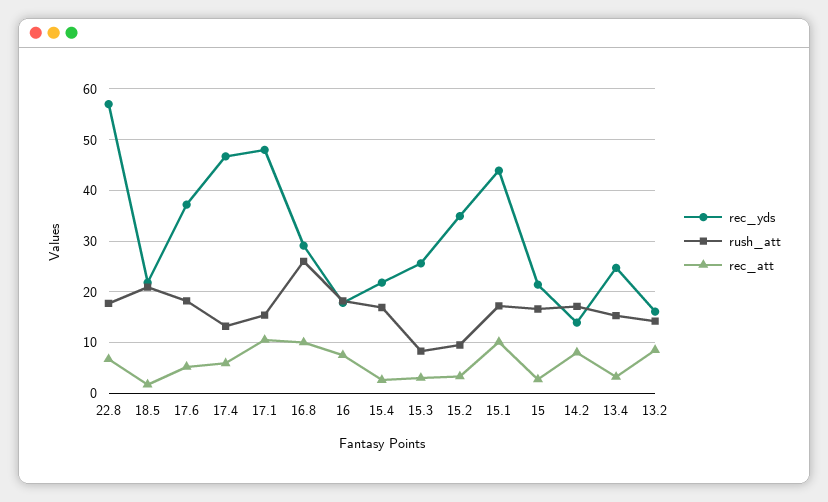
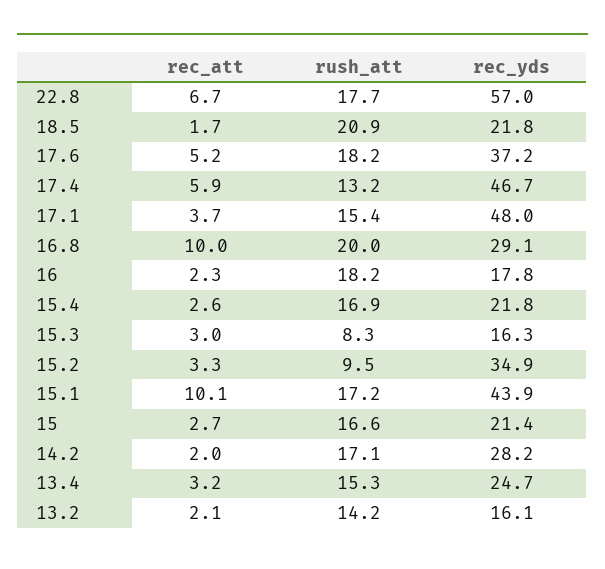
  {
    "rec_yds": {
      "22.8": 57,
      "18.5": 21.8,
      "17.6": 37.2,
      "17.4": 46.7,
      "17.1": 48,
      "16.8": 29.1,
      "16": 17.8,
      "15.4": 21.8,
-     "15.3": 26,
+     "15.3": 16.3,
      "15.2": 34.9,
      "15.1": 43.9,
      "15": 21.4,
-     "14.2": 14,
+     "14.2": 28.2,
      "13.4": 24.7,
      "13.2": 16.1
    },
    "rush_att": {
      "22.8": 17.7,
      "18.5": 20.9,
      "17.6": 18.2,
      "17.4": 13.2,
      "17.1": 15.4,
-     "16.8": 26,
+     "16.8": 20,
      "16": 18.2,
      "15.4": 16.9,
      "15.3": 8.3,
      "15.2": 9.5,
      "15.1": 17.2,
      "15": 16.6,
      "14.2": 17.1,
      "13.4": 15.3,
      "13.2": 14.2
    },
    "rec_att": {
      "22.8": 6.7,
      "18.5": 1.7,
      "17.6": 5.2,
      "17.4": 5.9,
-     "17.1": 10,
+     "17.1": 3.7,
      "16.8": 10,
-     "16": 8,
+     "16": 2.3,
      "15.4": 2.6,
      "15.3": 3,
      "15.2": 3.3,
      "15.1": 10.1,
      "15": 2.7,
-     "14.2": 8,
+     "14.2": 2,
      "13.4": 3.2,
-     "13.2": 8
+     "13.2": 2.1
    }
  }

